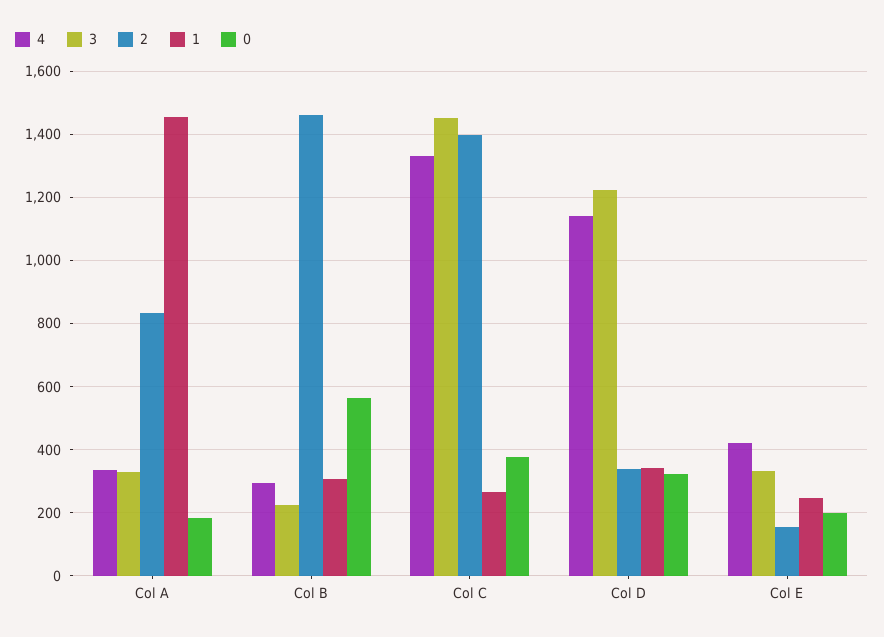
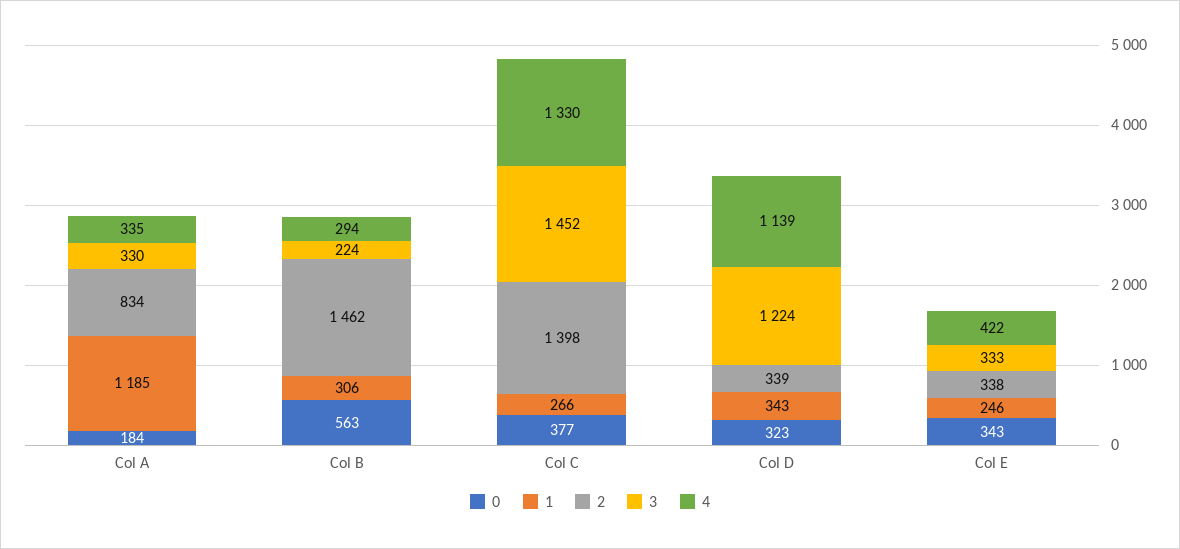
  {
    "4": {
      "Col A": 335,
      "Col B": 294,
      "Col C": 1330,
      "Col D": 1139,
      "Col E": 422
    },
    "3": {
      "Col A": 330,
      "Col B": 224,
      "Col C": 1452,
      "Col D": 1224,
      "Col E": 333
    },
    "2": {
      "Col A": 834,
      "Col B": 1462,
      "Col C": 1398,
      "Col D": 339,
-     "Col E": 160
+     "Col E": 338
    },
    "1": {
-     "Col A": 1460,
+     "Col A": 1185,
      "Col B": 306,
      "Col C": 266,
      "Col D": 343,
      "Col E": 246
    },
    "0": {
      "Col A": 184,
      "Col B": 563,
      "Col C": 377,
      "Col D": 323,
-     "Col E": 200
+     "Col E": 343
    }
  }

